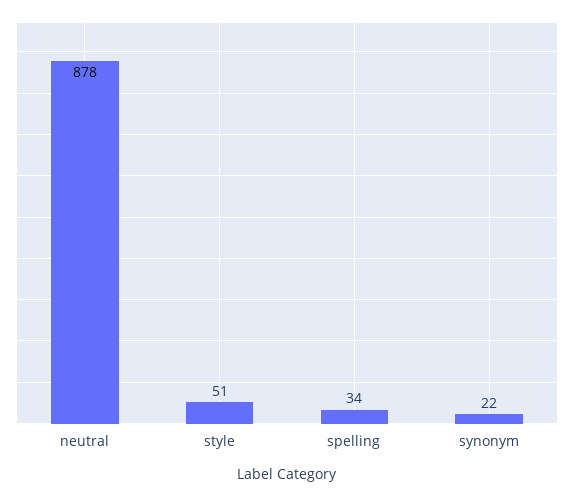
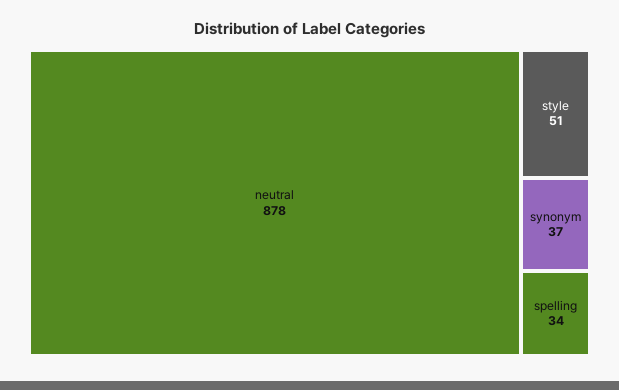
  {
    "neutral": 878,
    "style": 51,
    "spelling": 34,
-   "synonym": 22
+   "synonym": 37
  }

